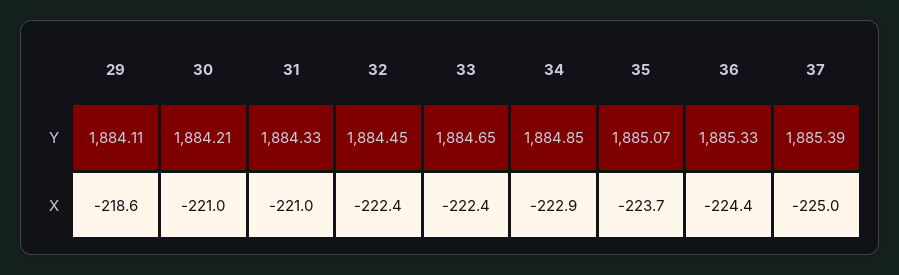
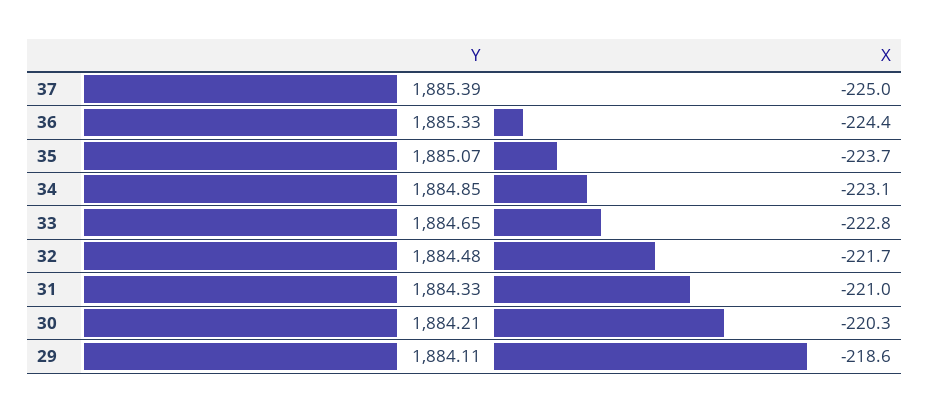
  {
    "29": {
      "Y": 1884.11,
      "X": -218.6
    },
    "30": {
      "Y": 1884.21,
-     "X": -221
+     "X": -220.3
    },
    "31": {
      "Y": 1884.33,
      "X": -221
    },
    "32": {
-     "Y": 1884.45,
+     "Y": 1884.48,
-     "X": -222.4
+     "X": -221.7
    },
    "33": {
      "Y": 1884.65,
-     "X": -222.4
+     "X": -222.8
    },
    "34": {
      "Y": 1884.85,
-     "X": -222.9
+     "X": -223.1
    },
    "35": {
      "Y": 1885.07,
      "X": -223.7
    },
    "36": {
      "Y": 1885.33,
      "X": -224.4
    },
    "37": {
      "Y": 1885.39,
      "X": -225
    }
  }

